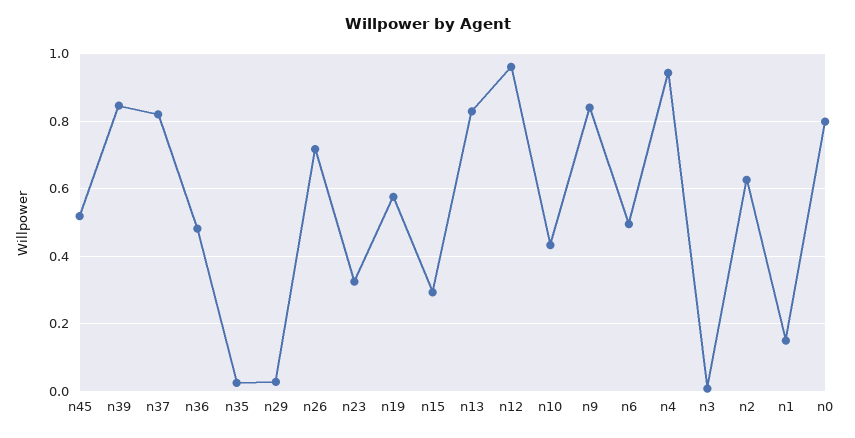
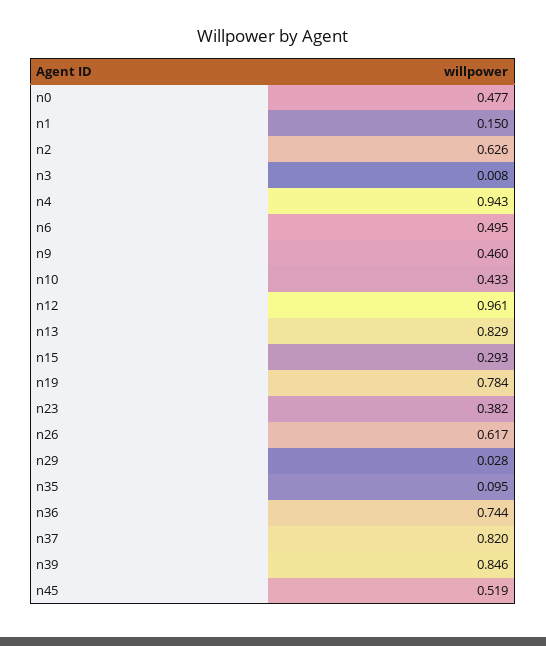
  {
    "n45": 0.519,
    "n39": 0.846,
    "n37": 0.82,
-   "n36": 0.48,
+   "n36": 0.744,
-   "n35": 0.02,
+   "n35": 0.095,
    "n29": 0.028,
-   "n26": 0.72,
+   "n26": 0.617,
-   "n23": 0.32,
+   "n23": 0.382,
-   "n19": 0.58,
+   "n19": 0.784,
    "n15": 0.293,
    "n13": 0.829,
    "n12": 0.961,
    "n10": 0.433,
-   "n9": 0.84,
+   "n9": 0.46,
    "n6": 0.495,
    "n4": 0.943,
    "n3": 0.008,
    "n2": 0.626,
    "n1": 0.15,
-   "n0": 0.8
+   "n0": 0.477
  }

